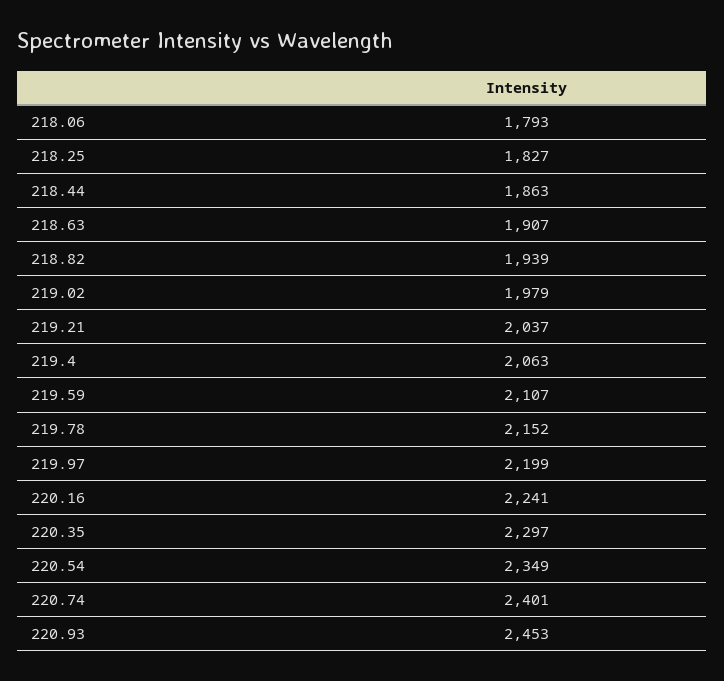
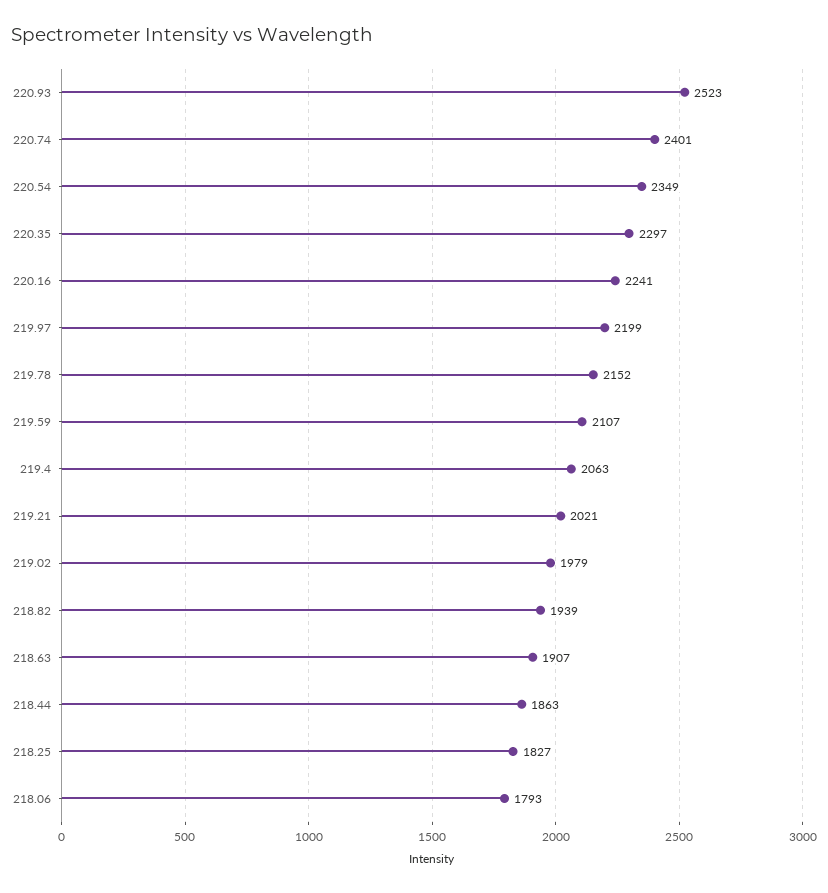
  {
    "218.06": 1793,
    "218.25": 1827,
    "218.44": 1863,
    "218.63": 1907,
    "218.82": 1939,
    "219.02": 1979,
-   "219.21": 2037,
+   "219.21": 2021,
    "219.4": 2063,
    "219.59": 2107,
    "219.78": 2152,
    "219.97": 2199,
    "220.16": 2241,
    "220.35": 2297,
    "220.54": 2349,
    "220.74": 2401,
-   "220.93": 2453
+   "220.93": 2523
  }

